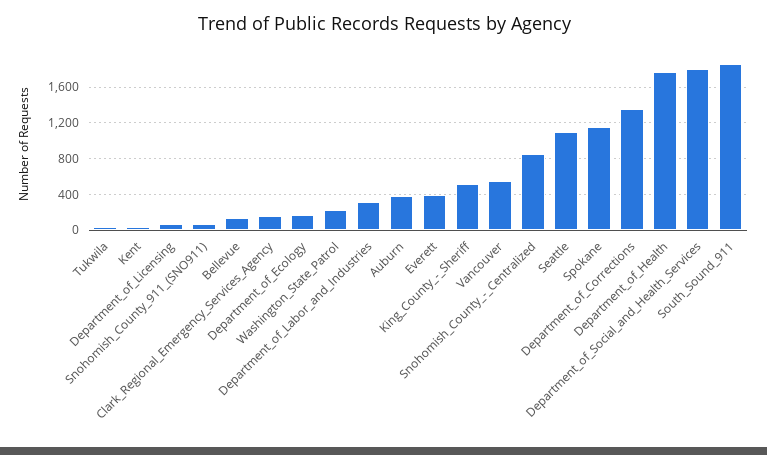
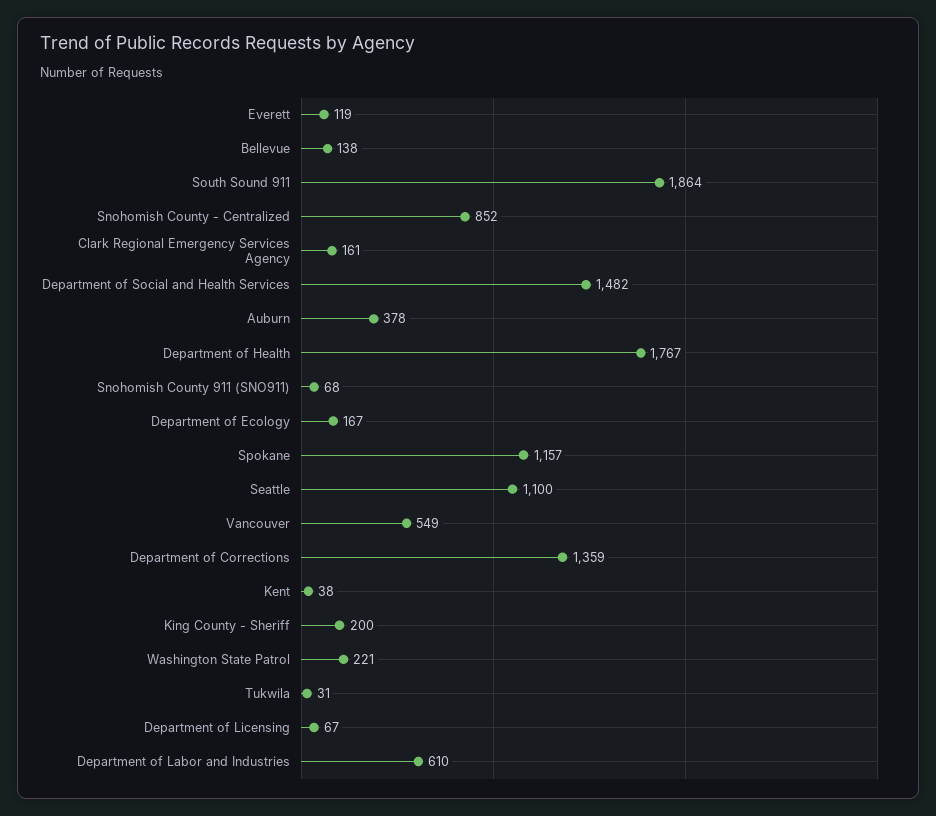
  {
    "Tukwila": 31,
    "Kent": 38,
    "Department_of_Licensing": 67,
    "Snohomish_County_911_(SNO911)": 68,
    "Bellevue": 138,
    "Clark_Regional_Emergency_Services_Agency": 161,
    "Department_of_Ecology": 167,
    "Washington_State_Patrol": 221,
-   "Department_of_Labor_and_Industries": 300,
+   "Department_of_Labor_and_Industries": 610,
    "Auburn": 378,
-   "Everett": 400,
+   "Everett": 119,
-   "King_County_-_Sheriff": 500,
+   "King_County_-_Sheriff": 200,
    "Vancouver": 549,
    "Snohomish_County_-_Centralized": 852,
    "Seattle": 1100,
    "Spokane": 1157,
    "Department_of_Corrections": 1359,
    "Department_of_Health": 1767,
-   "Department_of_Social_and_Health_Services": 1800,
+   "Department_of_Social_and_Health_Services": 1482,
    "South_Sound_911": 1864
  }

